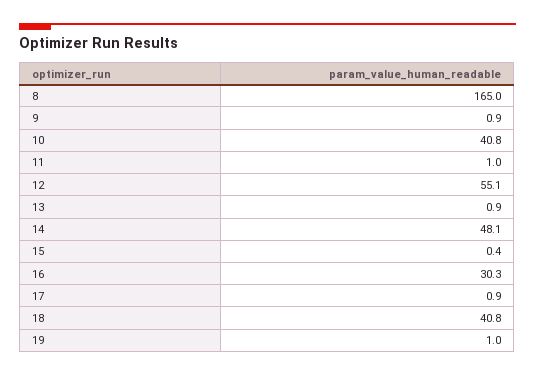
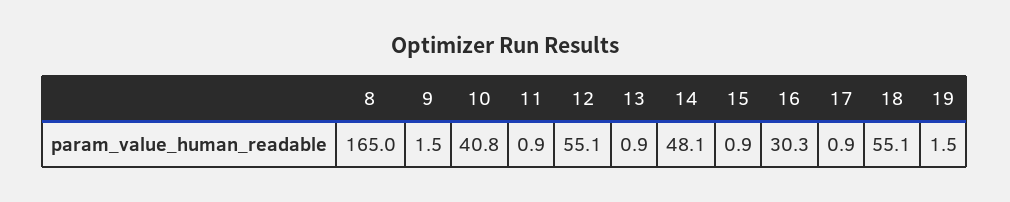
  {
    "8": 165,
-   "9": 0.9,
+   "9": 1.5,
    "10": 40.8,
-   "11": 1,
+   "11": 0.9,
    "12": 55.1,
    "13": 0.9,
    "14": 48.1,
-   "15": 0.4,
+   "15": 0.9,
    "16": 30.3,
    "17": 0.9,
-   "18": 40.8,
+   "18": 55.1,
-   "19": 1
+   "19": 1.5
  }

